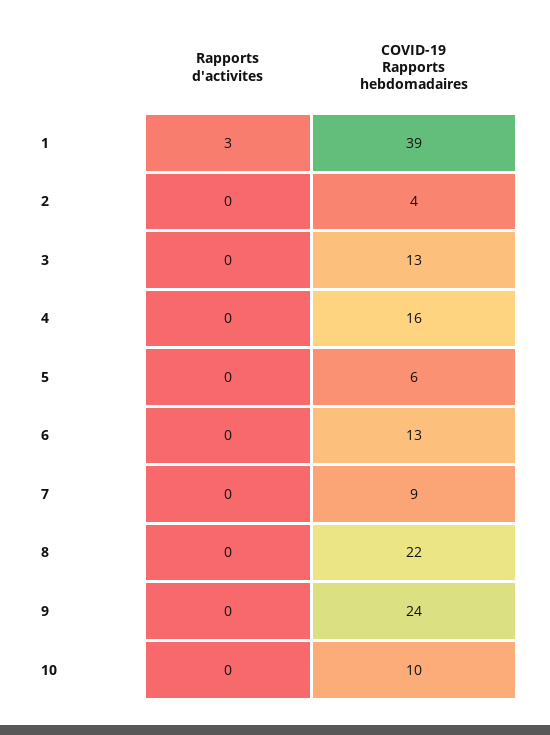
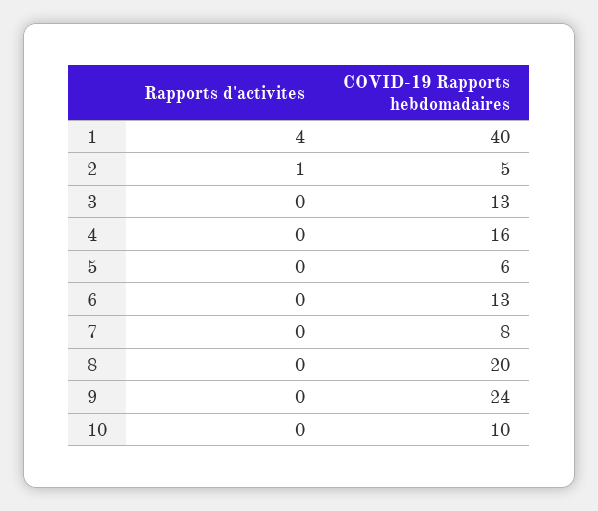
  {
    "Rapports d'activites": {
-     "1": 3,
+     "1": 4,
-     "2": 0,
+     "2": 1,
      "3": 0,
      "4": 0,
      "5": 0,
      "6": 0,
      "7": 0,
      "8": 0,
      "9": 0,
      "10": 0
    },
    "COVID-19 Rapports hebdomadaires": {
-     "1": 39,
+     "1": 40,
-     "2": 4,
+     "2": 5,
      "3": 13,
      "4": 16,
      "5": 6,
      "6": 13,
-     "7": 9,
+     "7": 8,
-     "8": 22,
+     "8": 20,
      "9": 24,
      "10": 10
    }
  }

